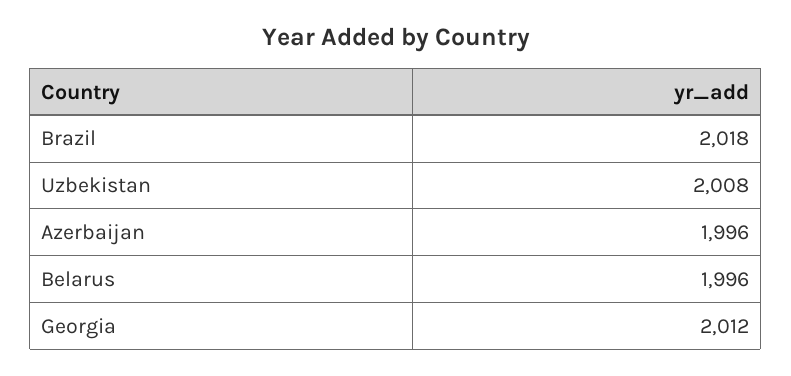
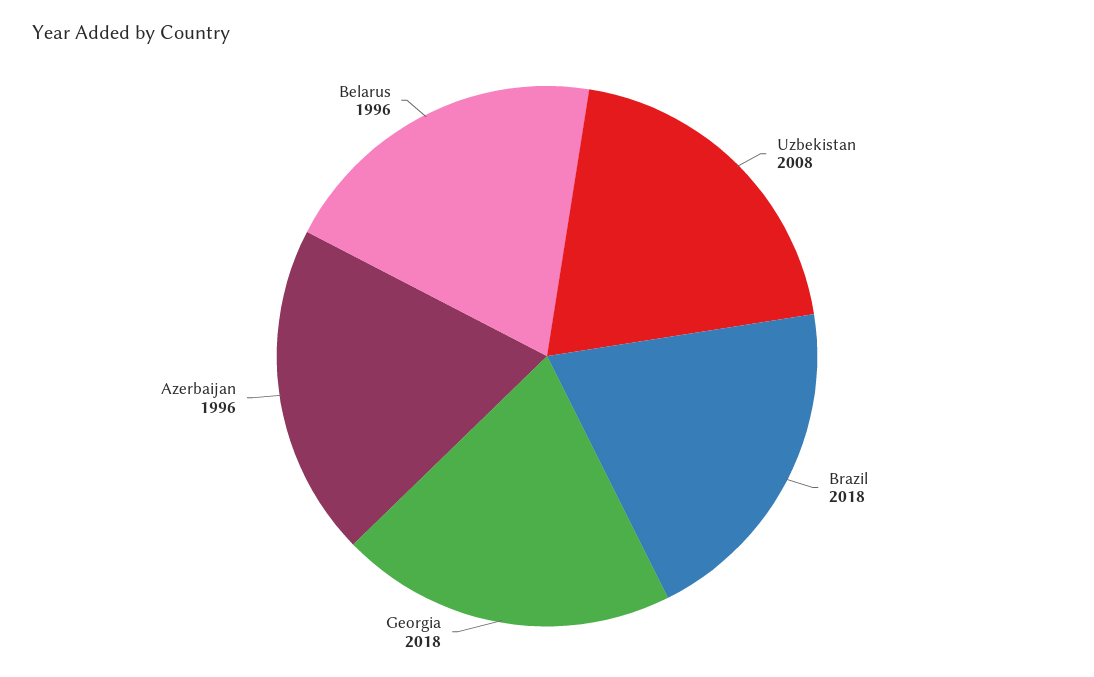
  {
    "Brazil": 2018,
    "Uzbekistan": 2008,
    "Azerbaijan": 1996,
    "Belarus": 1996,
-   "Georgia": 2012
+   "Georgia": 2018
  }

